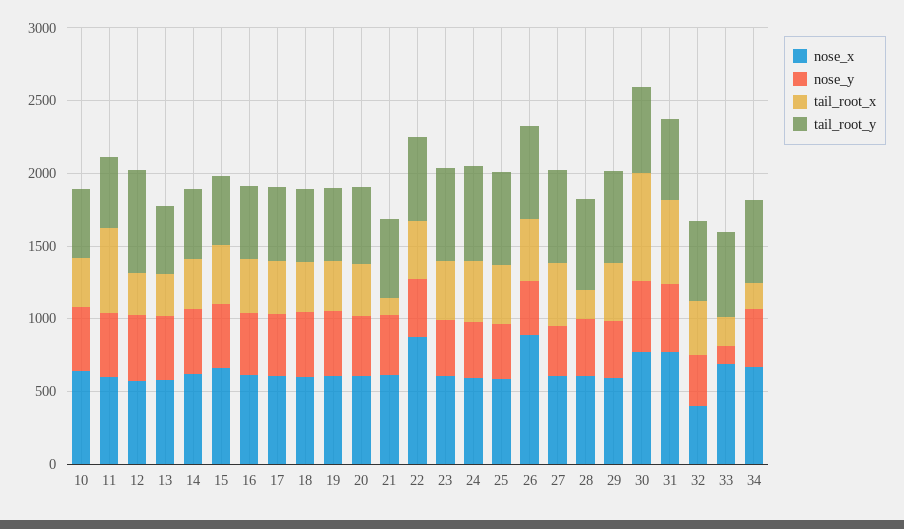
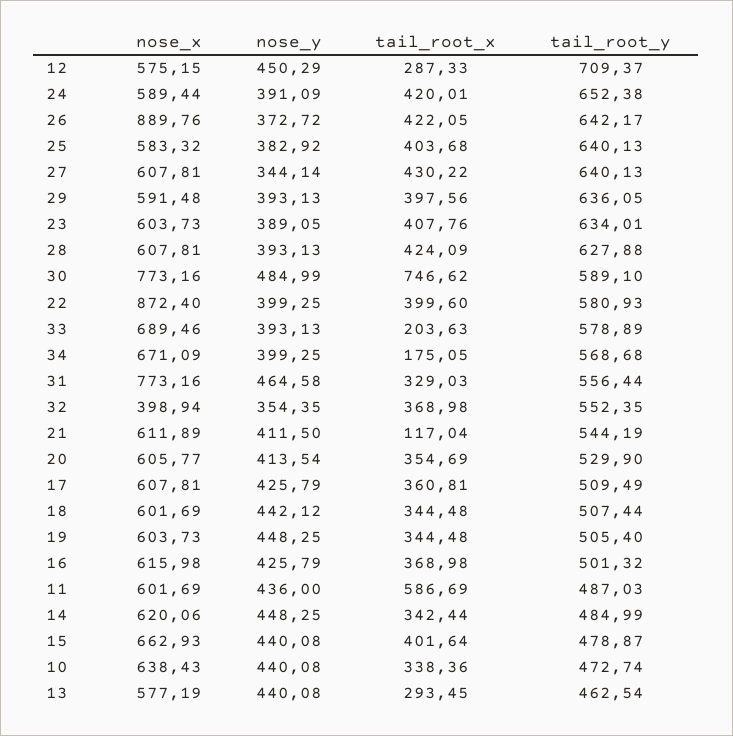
  {
    "nose_x": {
      "10": 638.43,
      "11": 601.69,
      "12": 575.15,
      "13": 577.19,
      "14": 620.06,
      "15": 662.93,
      "16": 615.98,
      "17": 607.81,
      "18": 601.69,
      "19": 603.73,
      "20": 605.77,
      "21": 611.89,
      "22": 872.4,
      "23": 603.73,
      "24": 589.44,
      "25": 583.32,
      "26": 889.76,
      "27": 607.81,
      "28": 607.81,
      "29": 591.48,
      "30": 773.16,
      "31": 773.16,
      "32": 398.94,
      "33": 689.46,
      "34": 671.09
    },
    "nose_y": {
      "10": 440.08,
      "11": 436,
      "12": 450.29,
      "13": 440.08,
      "14": 448.25,
      "15": 440.08,
      "16": 425.79,
      "17": 425.79,
      "18": 442.12,
      "19": 448.25,
      "20": 413.54,
      "21": 411.5,
      "22": 399.25,
      "23": 389.05,
      "24": 391.09,
      "25": 382.92,
      "26": 372.72,
      "27": 344.14,
      "28": 393.13,
      "29": 393.13,
      "30": 484.99,
      "31": 464.58,
      "32": 354.35,
-     "33": 100,
+     "33": 393.13,
      "34": 399.25
    },
    "tail_root_x": {
      "10": 338.36,
      "11": 586.69,
      "12": 287.33,
      "13": 293.45,
      "14": 342.44,
      "15": 401.64,
      "16": 368.98,
      "17": 360.81,
      "18": 344.48,
      "19": 344.48,
      "20": 354.69,
      "21": 117.04,
      "22": 399.6,
      "23": 407.76,
      "24": 420.01,
      "25": 403.68,
      "26": 422.05,
      "27": 430.22,
-     "28": 200,
+     "28": 424.09,
      "29": 397.56,
      "30": 746.62,
-     "31": 600,
+     "31": 329.03,
      "32": 368.98,
      "33": 203.63,
      "34": 175.05
    },
    "tail_root_y": {
      "10": 472.74,
      "11": 487.03,
      "12": 709.37,
      "13": 462.54,
      "14": 484.99,
      "15": 478.87,
      "16": 501.32,
      "17": 509.49,
      "18": 507.44,
      "19": 505.4,
      "20": 529.9,
      "21": 544.19,
      "22": 580.93,
      "23": 634.01,
      "24": 652.38,
      "25": 640.13,
      "26": 642.17,
      "27": 640.13,
      "28": 627.88,
      "29": 636.05,
      "30": 589.1,
      "31": 556.44,
      "32": 552.35,
      "33": 578.89,
      "34": 568.68
    }
  }

